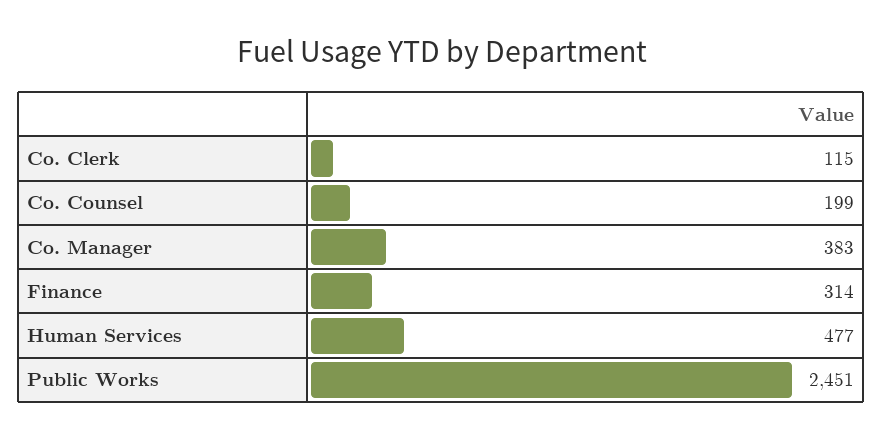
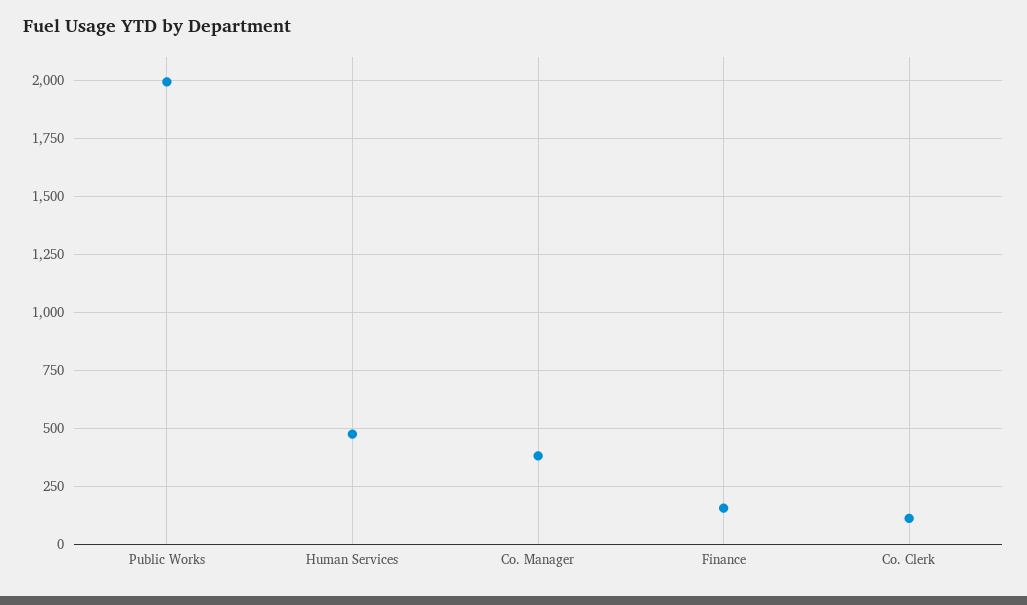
  {
    "Co. Clerk": 115,
-   "Co. Counsel": 199,
    "Co. Manager": 383,
-   "Finance": 314,
+   "Finance": 150,
    "Human Services": 477,
-   "Public Works": 2451
+   "Public Works": 2000
  }

